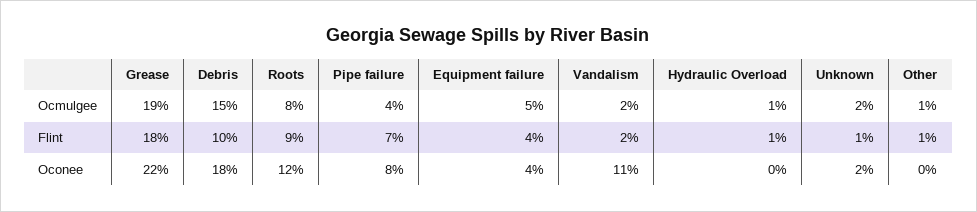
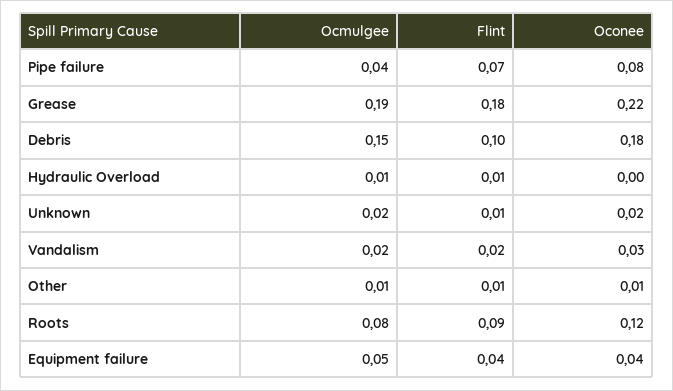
  {
    "Grease": {
      "Ocmulgee": 0.19,
      "Flint": 0.18,
      "Oconee": 0.22
    },
    "Debris": {
      "Ocmulgee": 0.15,
      "Flint": 0.1,
      "Oconee": 0.18
    },
    "Roots": {
      "Ocmulgee": 0.08,
      "Flint": 0.09,
      "Oconee": 0.12
    },
    "Pipe failure": {
      "Ocmulgee": 0.04,
      "Flint": 0.07,
      "Oconee": 0.08
    },
    "Equipment failure": {
      "Ocmulgee": 0.05,
      "Flint": 0.04,
      "Oconee": 0.04
    },
    "Vandalism": {
      "Ocmulgee": 0.02,
      "Flint": 0.02,
-     "Oconee": 0.11
+     "Oconee": 0.03
    },
    "Hydraulic Overload": {
      "Ocmulgee": 0.01,
      "Flint": 0.01,
      "Oconee": 0
    },
    "Unknown": {
      "Ocmulgee": 0.02,
      "Flint": 0.01,
      "Oconee": 0.02
    },
    "Other": {
      "Ocmulgee": 0.01,
      "Flint": 0.01,
-     "Oconee": 0
+     "Oconee": 0.01
    }
  }

